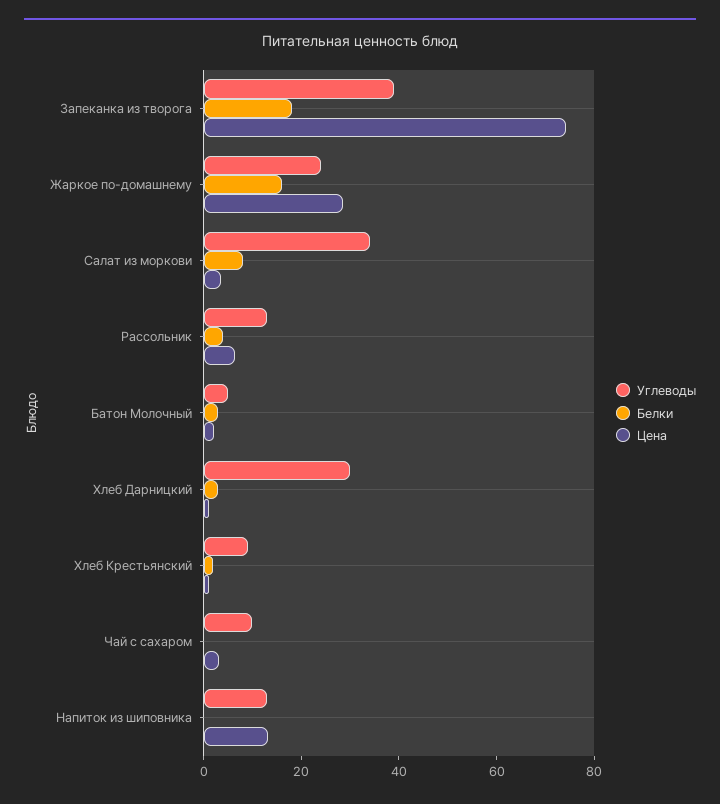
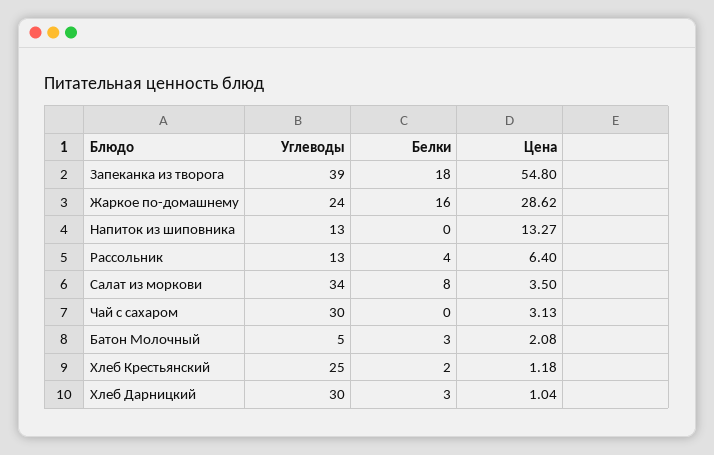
  {
    "Углеводы": {
      "Запеканка из творога": 39,
      "Жаркое по-домашнему": 24,
      "Салат из моркови": 34,
      "Рассольник": 13,
      "Батон Молочный": 5,
      "Хлеб Дарницкий": 30,
-     "Хлеб Крестьянский": 10,
+     "Хлеб Крестьянский": 25,
-     "Чай с сахаром": 10,
+     "Чай с сахаром": 30,
      "Напиток из шиповника": 13
    },
    "Белки": {
      "Запеканка из творога": 18,
      "Жаркое по-домашнему": 16,
      "Салат из моркови": 8,
      "Рассольник": 4,
      "Батон Молочный": 3,
      "Хлеб Дарницкий": 3,
      "Хлеб Крестьянский": 2,
      "Чай с сахаром": 0,
      "Напиток из шиповника": 0
    },
    "Цена": {
-     "Запеканка из творога": 75,
+     "Запеканка из творога": 54.8,
      "Жаркое по-домашнему": 28.62,
      "Салат из моркови": 3.5,
      "Рассольник": 6.4,
      "Батон Молочный": 2.08,
      "Хлеб Дарницкий": 1.04,
      "Хлеб Крестьянский": 1.18,
      "Чай с сахаром": 3.13,
      "Напиток из шиповника": 13.27
    }
  }

